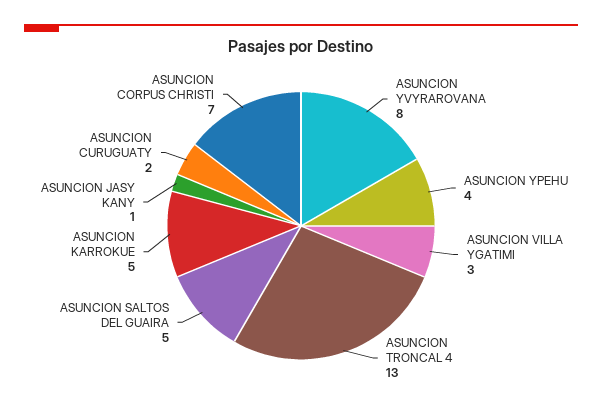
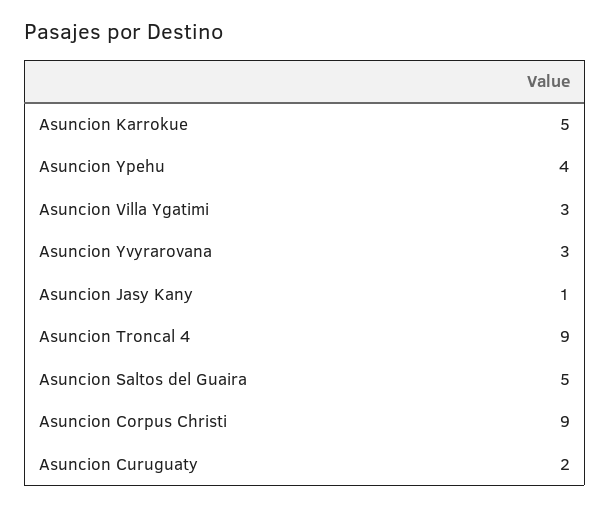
  {
-   "ASUNCION YVYRAROVANA": 8,
+   "ASUNCION YVYRAROVANA": 3,
    "ASUNCION YPEHU": 4,
    "ASUNCION VILLA YGATIMI": 3,
-   "ASUNCION TRONCAL 4": 13,
+   "ASUNCION TRONCAL 4": 9,
    "ASUNCION SALTOS DEL GUAIRA": 5,
    "ASUNCION KARROKUE": 5,
    "ASUNCION JASY KANY": 1,
    "ASUNCION CURUGUATY": 2,
-   "ASUNCION CORPUS CHRISTI": 7
+   "ASUNCION CORPUS CHRISTI": 9
  }

